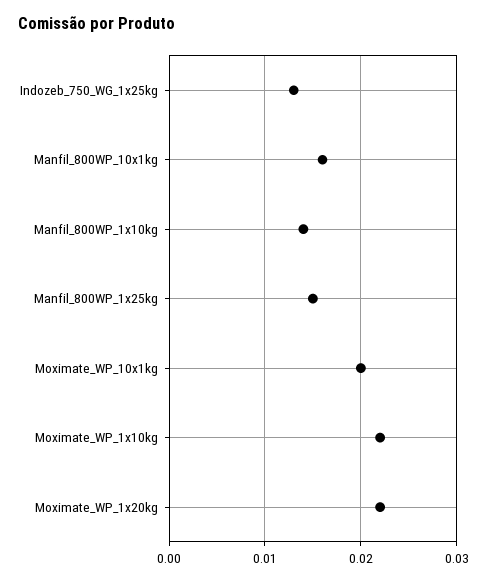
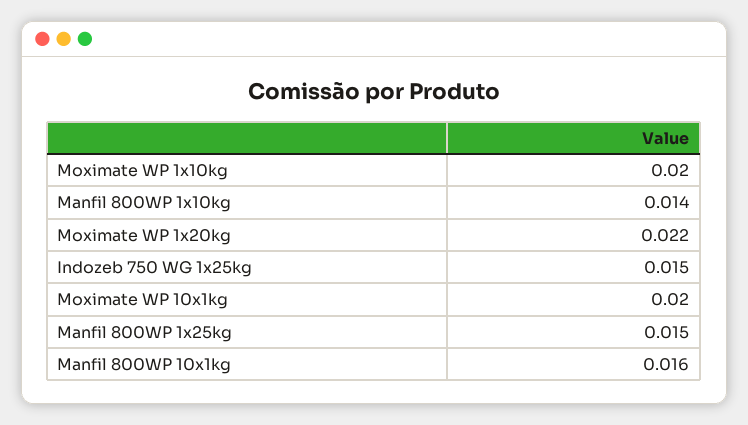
  {
-   "Indozeb_750_WG_1x25kg": 0.013,
+   "Indozeb_750_WG_1x25kg": 0.015,
    "Manfil_800WP_10x1kg": 0.016,
    "Manfil_800WP_1x10kg": 0.014,
    "Manfil_800WP_1x25kg": 0.015,
    "Moximate_WP_10x1kg": 0.02,
-   "Moximate_WP_1x10kg": 0.022,
+   "Moximate_WP_1x10kg": 0.02,
    "Moximate_WP_1x20kg": 0.022
  }

